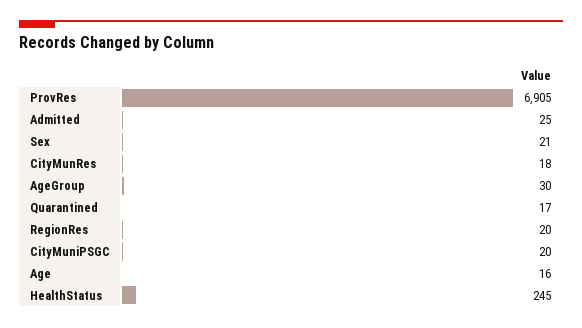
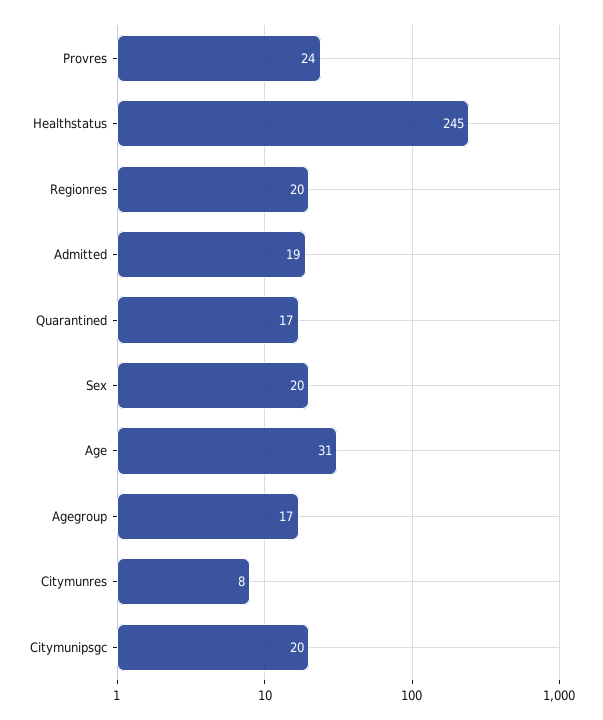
  {
-   "ProvRes": 6905,
+   "ProvRes": 24,
-   "Admitted": 25,
+   "Admitted": 19,
-   "Sex": 21,
+   "Sex": 20,
-   "CityMunRes": 18,
+   "CityMunRes": 8,
-   "AgeGroup": 30,
+   "AgeGroup": 17,
    "Quarantined": 17,
    "RegionRes": 20,
    "CityMuniPSGC": 20,
-   "Age": 16,
+   "Age": 31,
    "HealthStatus": 245
  }

